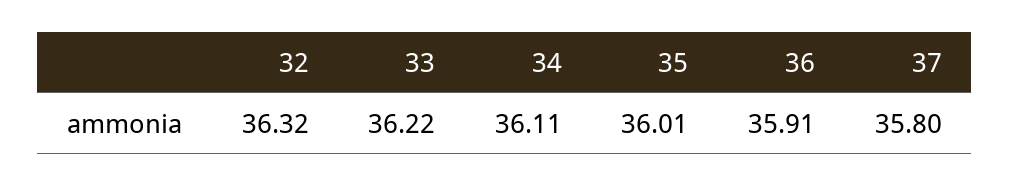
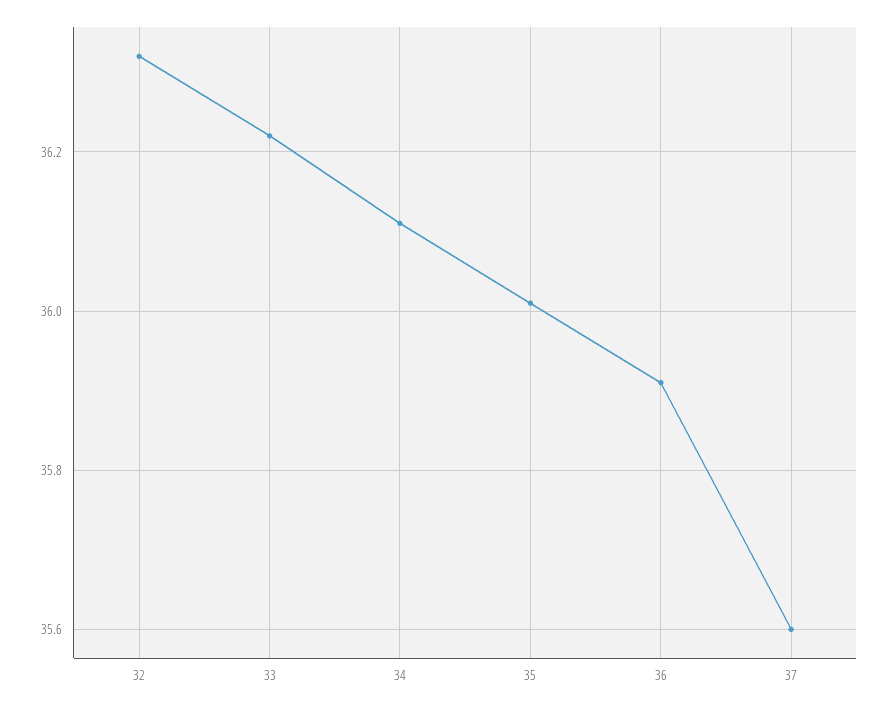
  {
    "32": 36.32,
    "33": 36.22,
    "34": 36.11,
    "35": 36.01,
    "36": 35.91,
-   "37": 35.8
+   "37": 35.6
  }

